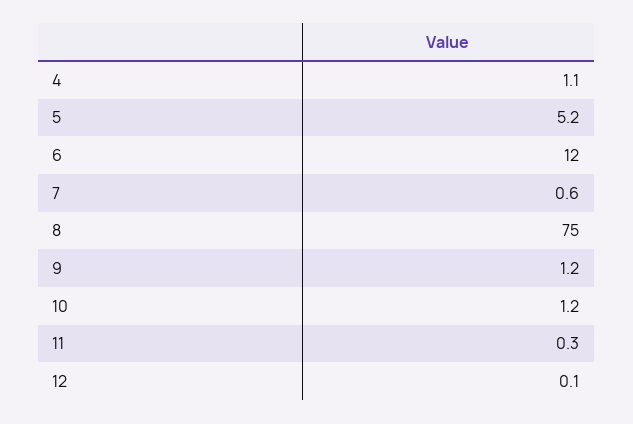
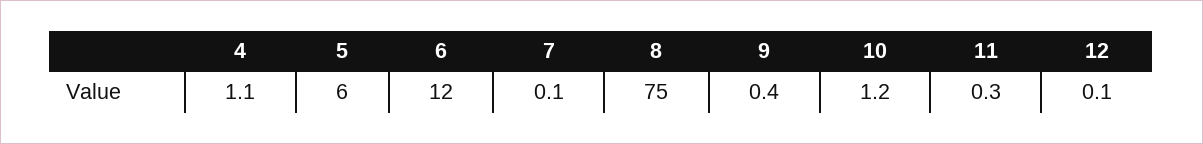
  {
    "4": 1.1,
-   "5": 5.2,
+   "5": 6,
    "6": 12,
-   "7": 0.6,
+   "7": 0.1,
    "8": 75,
-   "9": 1.2,
+   "9": 0.4,
    "10": 1.2,
    "11": 0.3,
    "12": 0.1
  }

